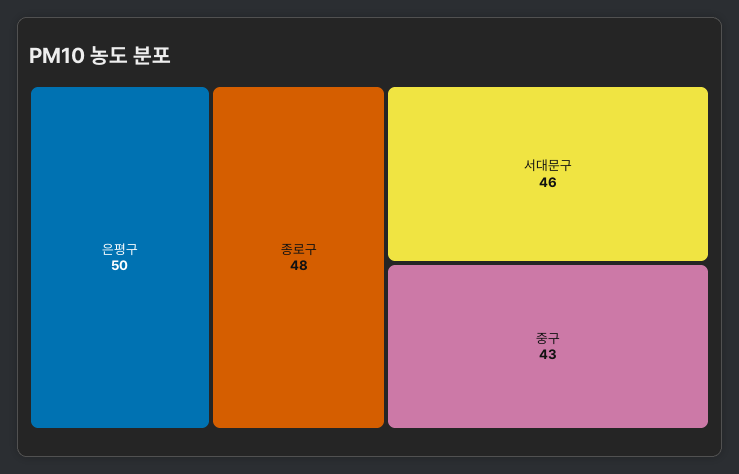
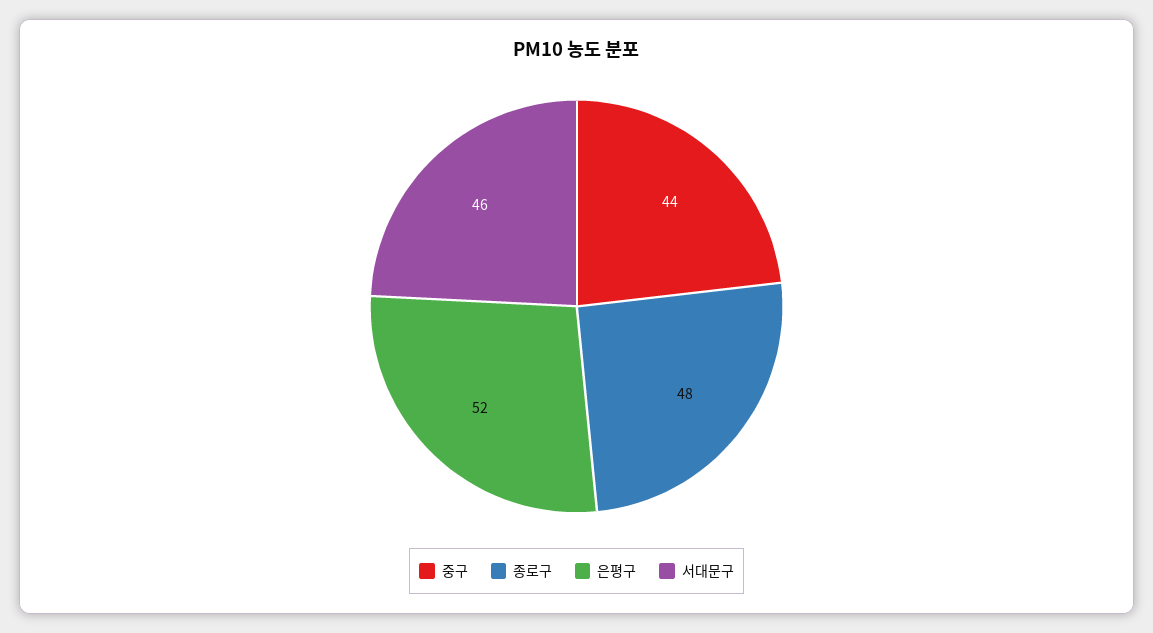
  {
-   "은평구": 50,
+   "은평구": 52,
    "종로구": 48,
    "서대문구": 46,
-   "중구": 43
+   "중구": 44
  }

